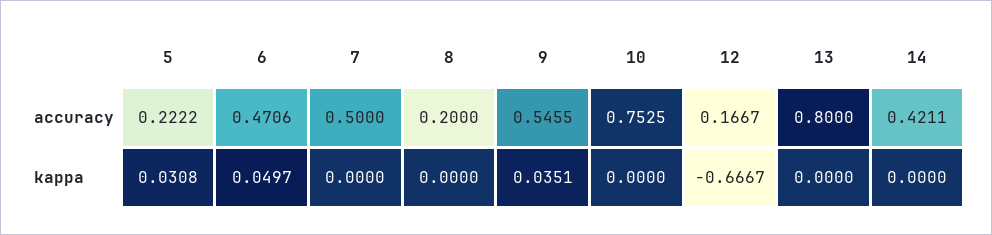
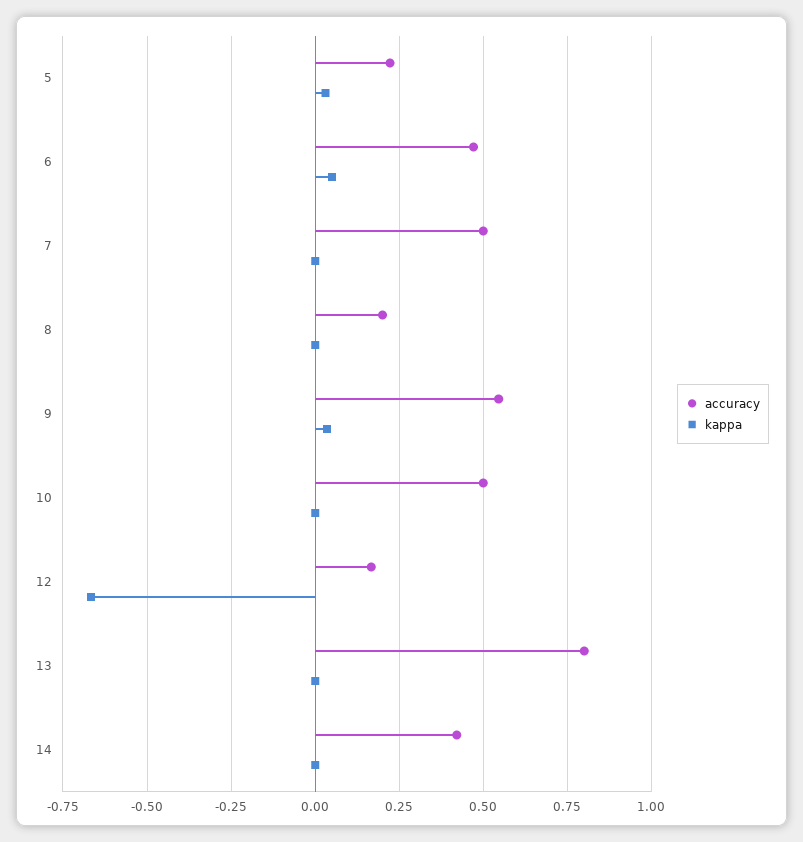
  {
    "accuracy": {
      "5": 0.2222,
      "6": 0.4706,
      "7": 0.5,
      "8": 0.2,
      "9": 0.5455,
-     "10": 0.7525,
+     "10": 0.5,
      "12": 0.1667,
      "13": 0.8,
      "14": 0.4211
    },
    "kappa": {
      "5": 0.0308,
      "6": 0.0497,
      "7": 0,
      "8": 0,
      "9": 0.0351,
      "10": 0,
      "12": -0.6667,
      "13": 0,
      "14": 0
    }
  }

